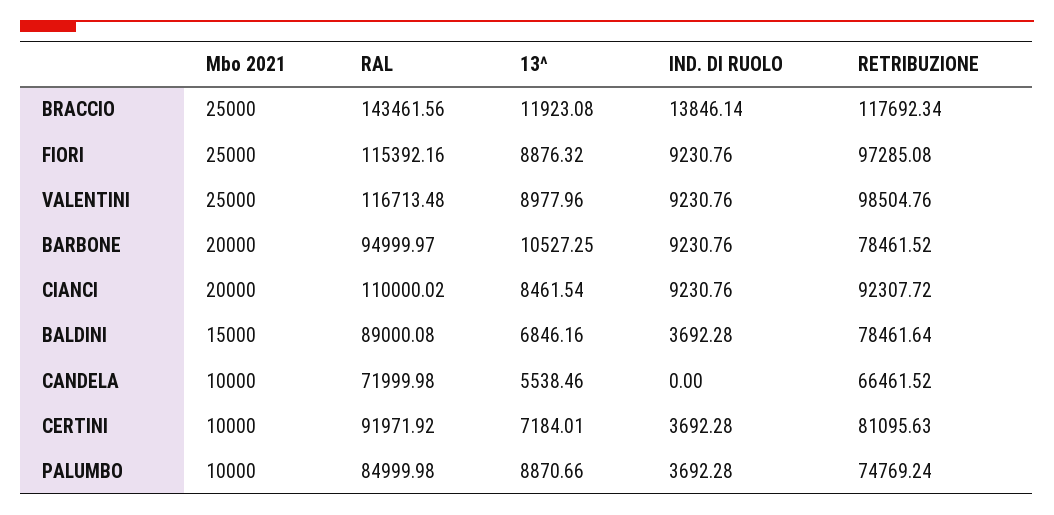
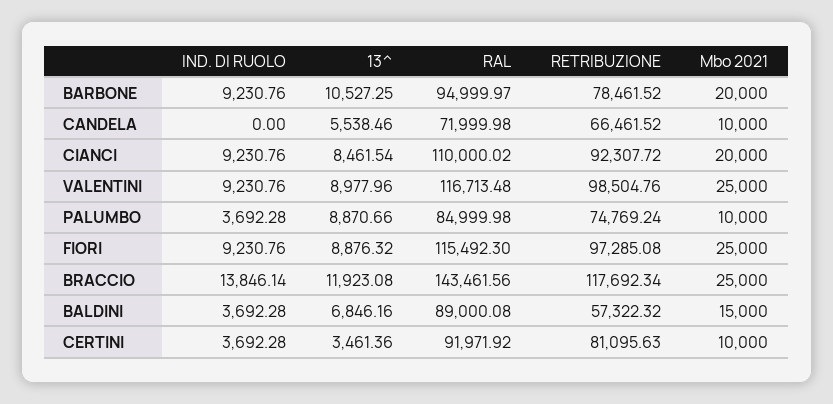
  {
    "Mbo 2021": {
      "BRACCIO": 25000,
      "FIORI": 25000,
      "VALENTINI": 25000,
      "BARBONE": 20000,
      "CIANCI": 20000,
      "BALDINI": 15000,
      "CANDELA": 10000,
      "CERTINI": 10000,
      "PALUMBO": 10000
    },
    "RAL": {
      "BRACCIO": 143461.56,
-     "FIORI": 115392.16,
+     "FIORI": 115492.3,
      "VALENTINI": 116713.48,
      "BARBONE": 94999.97,
      "CIANCI": 110000.02,
      "BALDINI": 89000.08,
      "CANDELA": 71999.98,
      "CERTINI": 91971.92,
      "PALUMBO": 84999.98
    },
    "13^": {
      "BRACCIO": 11923.08,
      "FIORI": 8876.32,
      "VALENTINI": 8977.96,
      "BARBONE": 10527.25,
      "CIANCI": 8461.54,
      "BALDINI": 6846.16,
      "CANDELA": 5538.46,
-     "CERTINI": 7184.01,
+     "CERTINI": 3461.36,
      "PALUMBO": 8870.66
    },
    "IND. DI RUOLO": {
      "BRACCIO": 13846.14,
      "FIORI": 9230.76,
      "VALENTINI": 9230.76,
      "BARBONE": 9230.76,
      "CIANCI": 9230.76,
      "BALDINI": 3692.28,
      "CANDELA": 0,
      "CERTINI": 3692.28,
      "PALUMBO": 3692.28
    },
    "RETRIBUZIONE": {
      "BRACCIO": 117692.34,
      "FIORI": 97285.08,
      "VALENTINI": 98504.76,
      "BARBONE": 78461.52,
      "CIANCI": 92307.72,
-     "BALDINI": 78461.64,
+     "BALDINI": 57322.32,
      "CANDELA": 66461.52,
      "CERTINI": 81095.63,
      "PALUMBO": 74769.24
    }
  }

